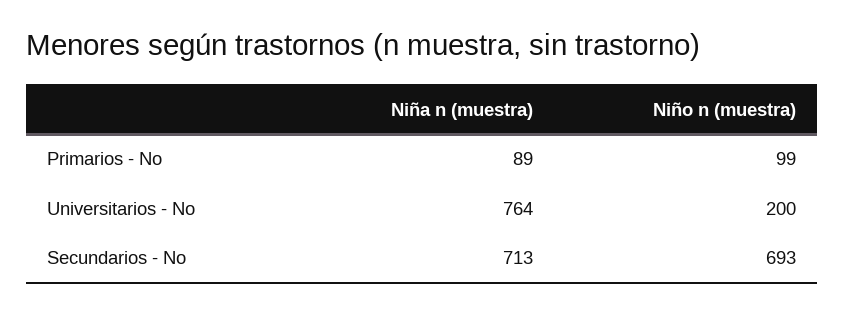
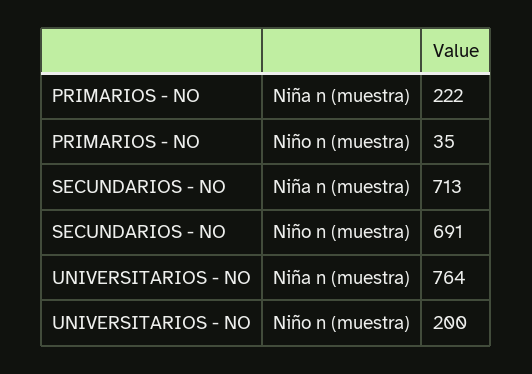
  {
    "Niña n (muestra)": {
-     "Primarios - No": 89,
+     "Primarios - No": 222,
      "Universitarios - No": 764,
      "Secundarios - No": 713
    },
    "Niño n (muestra)": {
-     "Primarios - No": 99,
+     "Primarios - No": 35,
      "Universitarios - No": 200,
-     "Secundarios - No": 693
+     "Secundarios - No": 691
    }
  }

